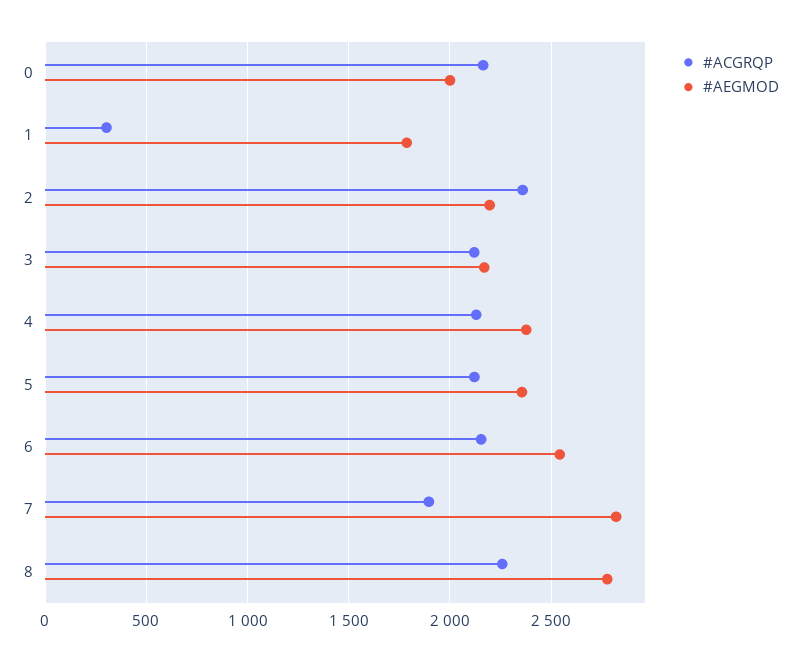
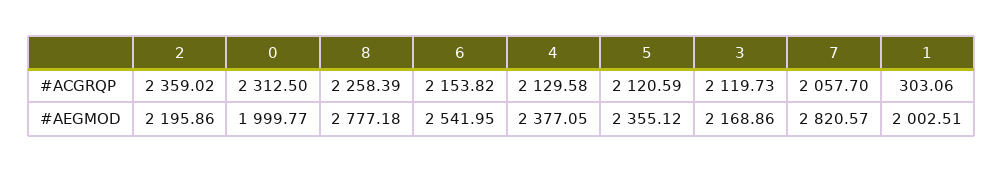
  {
    "#ACGRQP": {
-     "0": 2150,
+     "0": 2312.5,
      "1": 303.06,
      "2": 2359.02,
      "3": 2119.73,
      "4": 2129.58,
      "5": 2120.59,
      "6": 2153.82,
-     "7": 1900,
+     "7": 2057.7,
      "8": 2258.39
    },
    "#AEGMOD": {
      "0": 1999.77,
-     "1": 1800,
+     "1": 2002.51,
      "2": 2195.86,
      "3": 2168.86,
      "4": 2377.05,
      "5": 2355.12,
      "6": 2541.95,
      "7": 2820.57,
      "8": 2777.18
    }
  }

